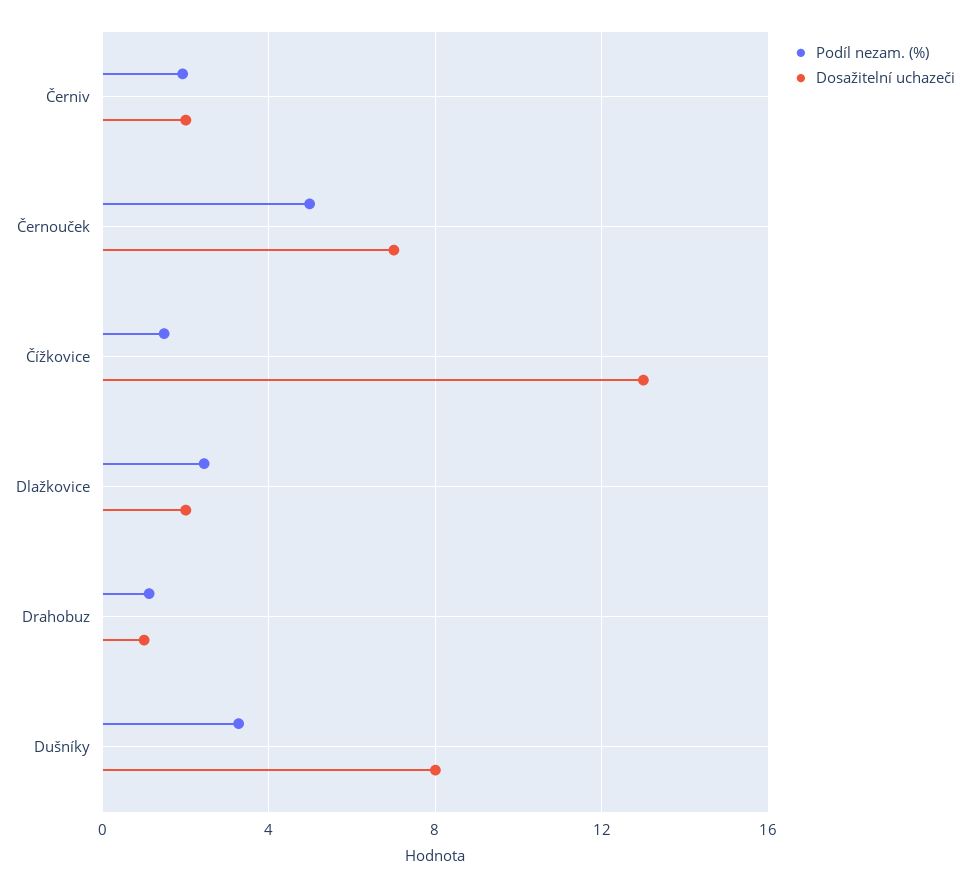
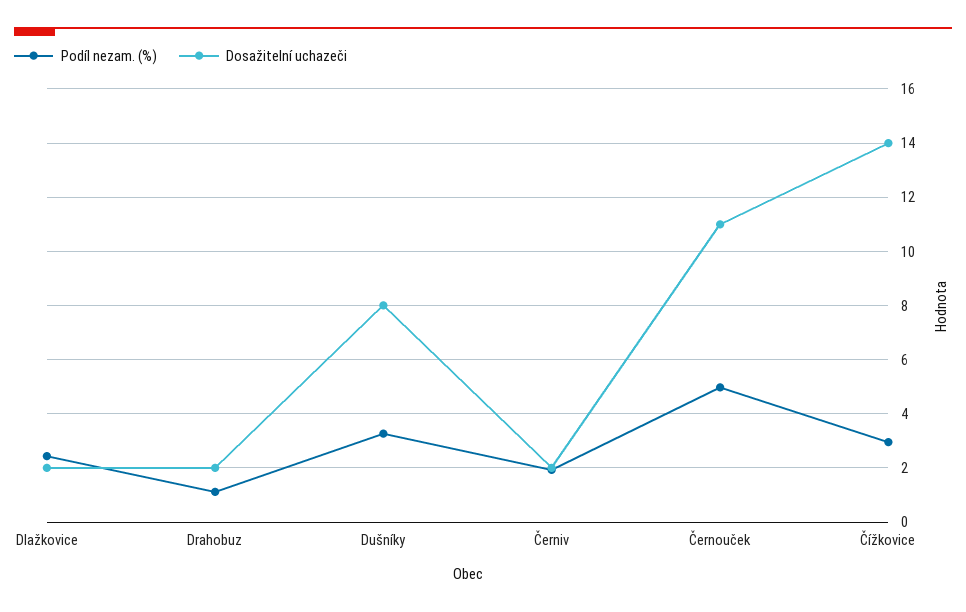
  {
    "Podíl nezam. (%)": {
      "Černiv": 2,
      "Černouček": 5,
-     "Čížkovice": 1.5,
+     "Čížkovice": 3,
      "Dlažkovice": 2.5,
      "Drahobuz": 1,
      "Dušníky": 3.25
    },
    "Dosažitelní uchazeči": {
      "Černiv": 2,
-     "Černouček": 7,
+     "Černouček": 11,
-     "Čížkovice": 13,
+     "Čížkovice": 14,
      "Dlažkovice": 2,
-     "Drahobuz": 1,
+     "Drahobuz": 2,
      "Dušníky": 8
    }
  }

